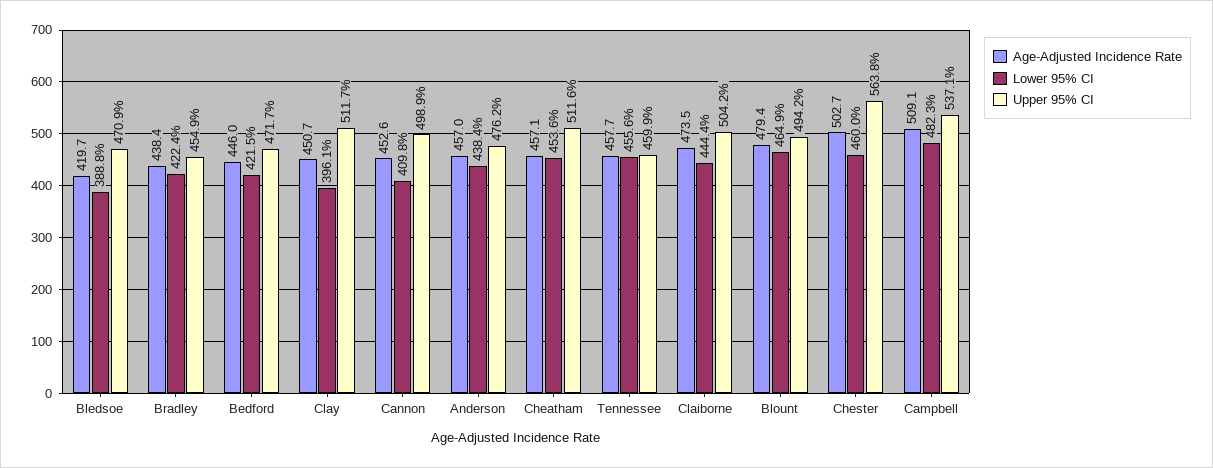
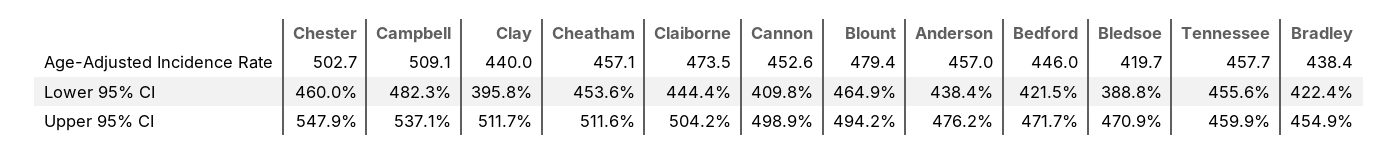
  {
    "Age-Adjusted Incidence Rate": {
      "Bledsoe": 419.7,
      "Bradley": 438.4,
      "Bedford": 446,
-     "Clay": 450.7,
+     "Clay": 440,
      "Cannon": 452.6,
      "Anderson": 457,
      "Cheatham": 457.1,
      "Tennessee": 457.7,
      "Claiborne": 473.5,
      "Blount": 479.4,
      "Chester": 502.7,
      "Campbell": 509.1
    },
    "Lower 95% CI": {
      "Bledsoe": 388.8,
      "Bradley": 422.4,
      "Bedford": 421.5,
-     "Clay": 396.1,
+     "Clay": 395.8,
      "Cannon": 409.8,
      "Anderson": 438.4,
      "Cheatham": 453.6,
      "Tennessee": 455.6,
      "Claiborne": 444.4,
      "Blount": 464.9,
      "Chester": 460,
      "Campbell": 482.3
    },
    "Upper 95% CI": {
      "Bledsoe": 470.9,
      "Bradley": 454.9,
      "Bedford": 471.7,
      "Clay": 511.7,
      "Cannon": 498.9,
      "Anderson": 476.2,
      "Cheatham": 511.6,
      "Tennessee": 459.9,
      "Claiborne": 504.2,
      "Blount": 494.2,
-     "Chester": 563.8,
+     "Chester": 547.9,
      "Campbell": 537.1
    }
  }

